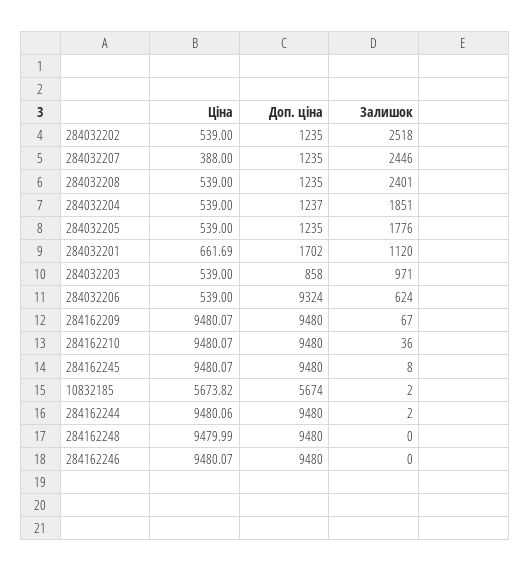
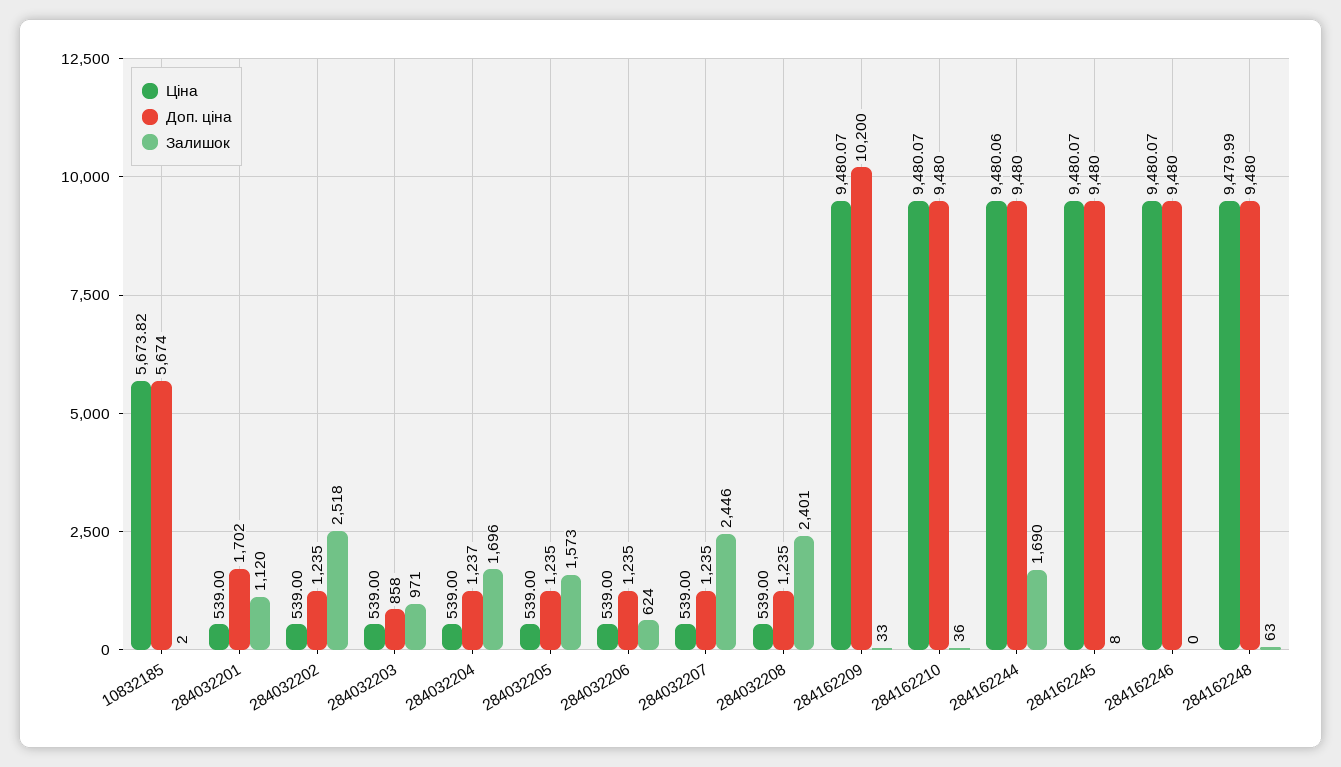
  {
    "Ціна": {
      "284032202": 539,
-     "284032207": 388,
+     "284032207": 539,
      "284032208": 539,
      "284032204": 539,
      "284032205": 539,
-     "284032201": 661.69,
+     "284032201": 539,
      "284032203": 539,
      "284032206": 539,
      "284162209": 9480.07,
      "284162210": 9480.07,
      "284162245": 9480.07,
      "10832185": 5673.82,
      "284162244": 9480.06,
      "284162248": 9479.99,
      "284162246": 9480.07
    },
    "Доп. ціна": {
      "284032202": 1235,
      "284032207": 1235,
      "284032208": 1235,
      "284032204": 1237,
      "284032205": 1235,
      "284032201": 1702,
      "284032203": 858,
-     "284032206": 9324,
+     "284032206": 1235,
-     "284162209": 9480,
+     "284162209": 10200,
      "284162210": 9480,
      "284162245": 9480,
      "10832185": 5674,
      "284162244": 9480,
      "284162248": 9480,
      "284162246": 9480
    },
    "Залишок": {
      "284032202": 2518,
      "284032207": 2446,
      "284032208": 2401,
-     "284032204": 1851,
+     "284032204": 1696,
-     "284032205": 1776,
+     "284032205": 1573,
      "284032201": 1120,
      "284032203": 971,
      "284032206": 624,
-     "284162209": 67,
+     "284162209": 33,
      "284162210": 36,
      "284162245": 8,
      "10832185": 2,
-     "284162244": 2,
+     "284162244": 1690,
-     "284162248": 0,
+     "284162248": 63,
      "284162246": 0
    }
  }

